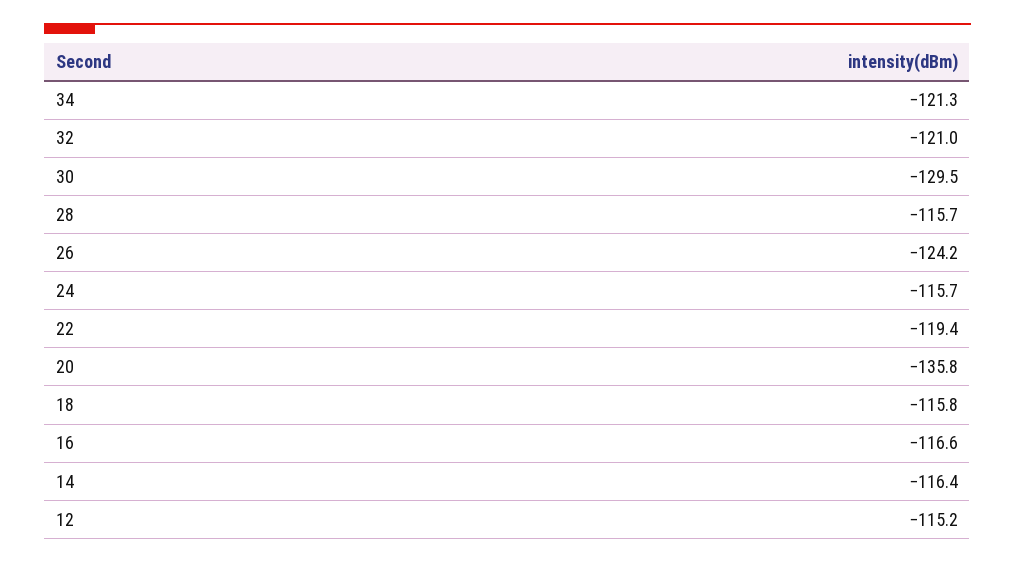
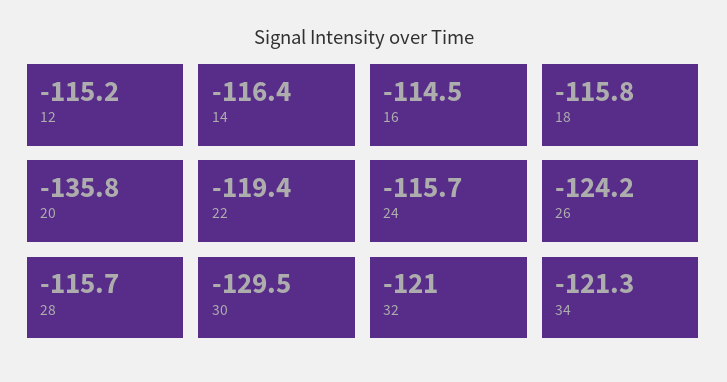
  {
    "34": -121.3,
    "32": -121,
    "30": -129.5,
    "28": -115.7,
    "26": -124.2,
    "24": -115.7,
    "22": -119.4,
    "20": -135.8,
    "18": -115.8,
-   "16": -116.6,
+   "16": -114.5,
    "14": -116.4,
    "12": -115.2
  }

